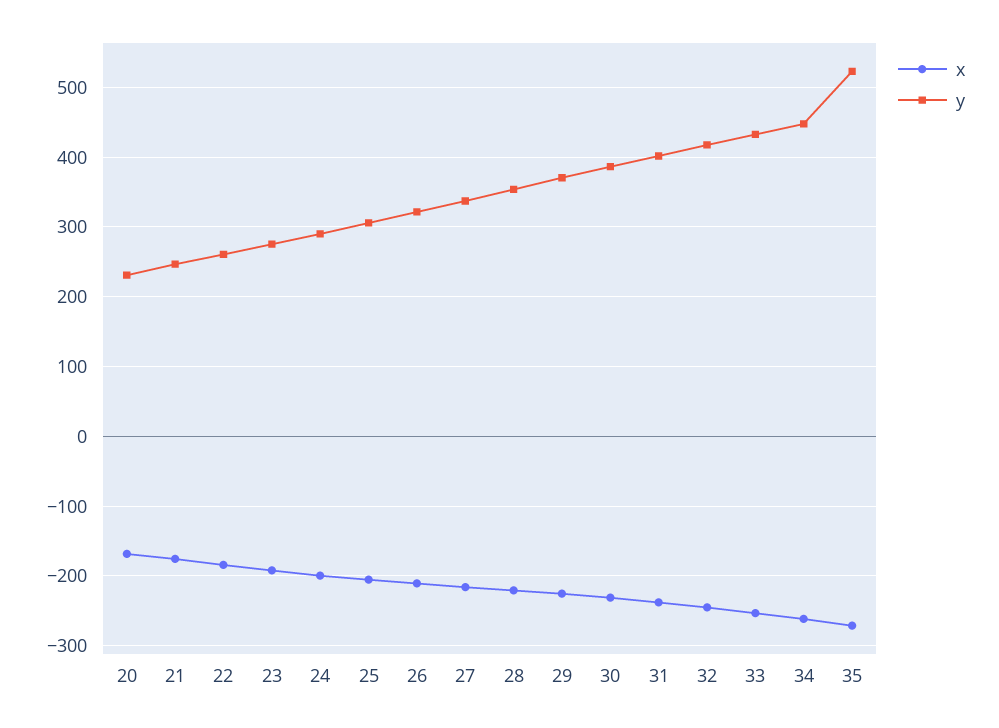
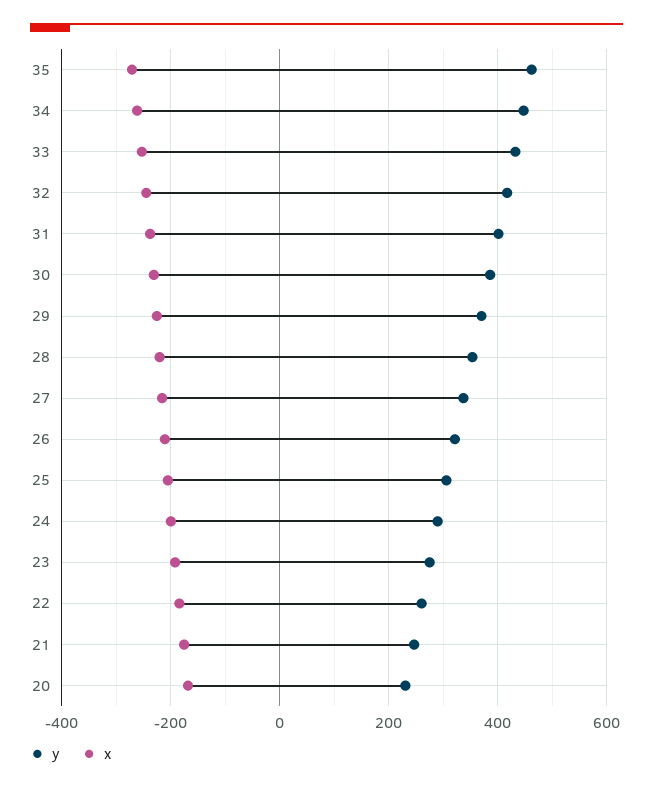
  {
    "x": {
      "20": -170,
      "21": -180,
      "22": -180,
      "23": -190,
      "24": -200,
      "25": -210,
      "26": -210,
      "27": -220,
      "28": -220,
      "29": -230,
      "30": -230,
      "31": -240,
      "32": -250,
      "33": -250,
      "34": -260,
      "35": -270
    },
    "y": {
      "20": 230,
      "21": 250,
      "22": 260,
      "23": 280,
      "24": 290,
      "25": 310,
      "26": 320,
      "27": 340,
      "28": 350,
      "29": 370,
      "30": 390,
      "31": 400,
      "32": 420,
      "33": 430,
      "34": 450,
-     "35": 520
+     "35": 460
    }
  }

